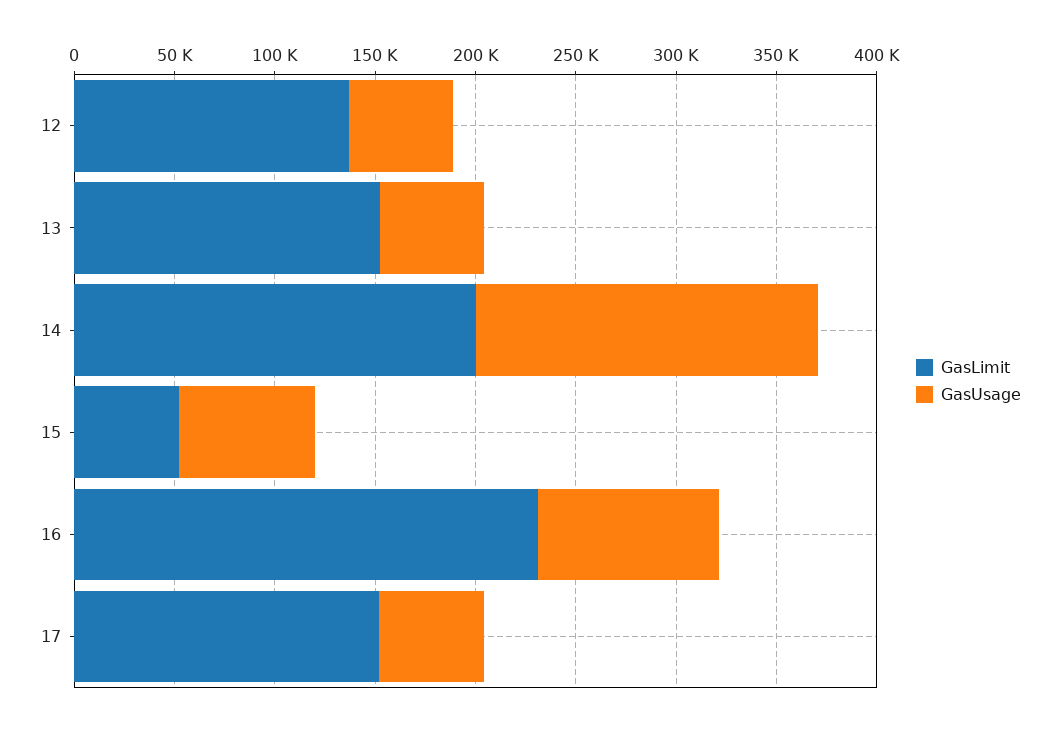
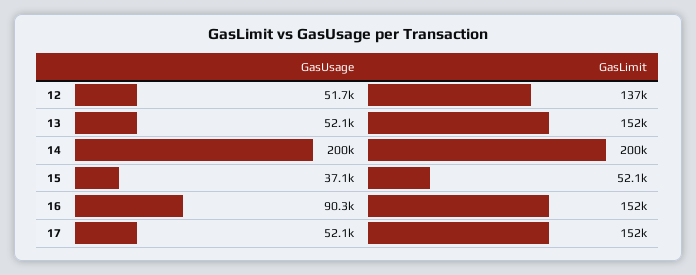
  {
    "GasLimit": {
      "12": 137000,
      "13": 152000,
      "14": 200000,
      "15": 52100,
-     "16": 230000,
+     "16": 152000,
      "17": 152000
    },
    "GasUsage": {
      "12": 51700,
      "13": 52100,
-     "14": 170000,
+     "14": 200000,
-     "15": 70000,
+     "15": 37100,
      "16": 90300,
      "17": 52100
    }
  }

